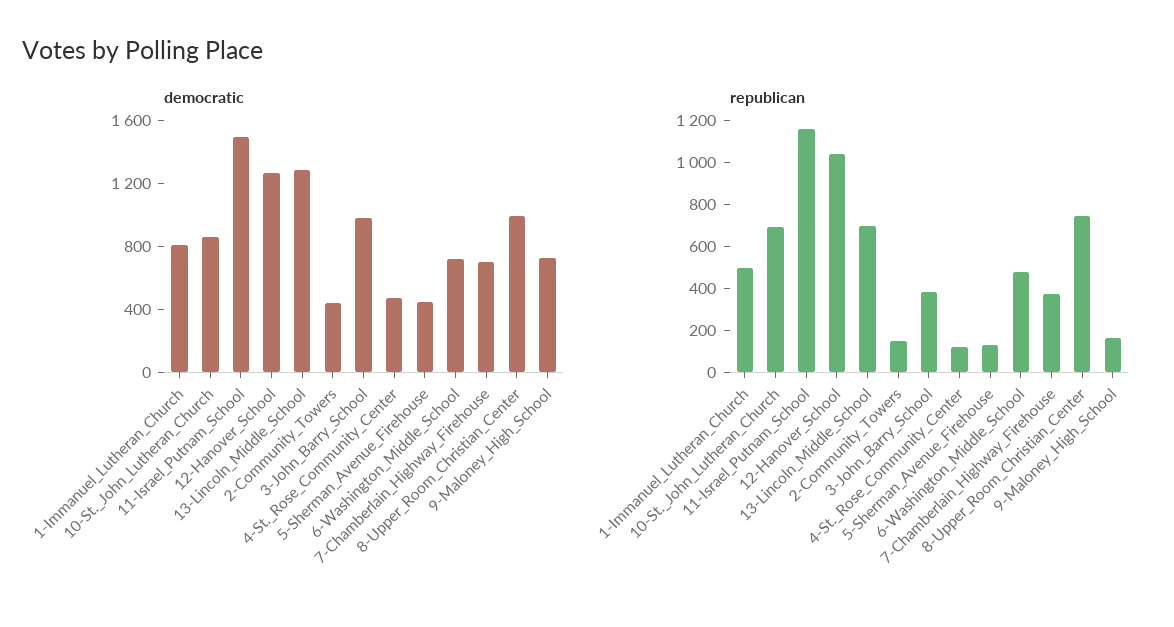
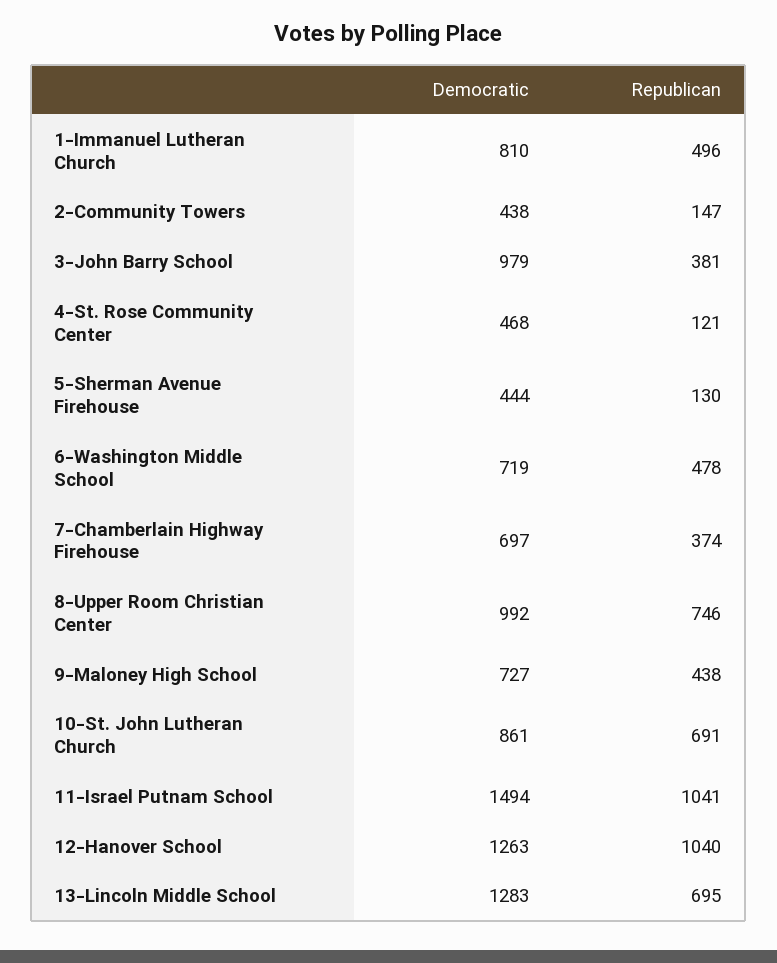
  {
    "democratic": {
      "1-Immanuel_Lutheran_Church": 810,
      "10-St._John_Lutheran_Church": 861,
      "11-Israel_Putnam_School": 1494,
      "12-Hanover_School": 1263,
      "13-Lincoln_Middle_School": 1283,
      "2-Community_Towers": 438,
      "3-John_Barry_School": 979,
      "4-St._Rose_Community_Center": 468,
      "5-Sherman_Avenue_Firehouse": 444,
      "6-Washington_Middle_School": 719,
      "7-Chamberlain_Highway_Firehouse": 697,
      "8-Upper_Room_Christian_Center": 992,
      "9-Maloney_High_School": 727
    },
    "republican": {
      "1-Immanuel_Lutheran_Church": 496,
      "10-St._John_Lutheran_Church": 691,
-     "11-Israel_Putnam_School": 1150,
+     "11-Israel_Putnam_School": 1041,
      "12-Hanover_School": 1040,
      "13-Lincoln_Middle_School": 695,
      "2-Community_Towers": 147,
      "3-John_Barry_School": 381,
      "4-St._Rose_Community_Center": 121,
      "5-Sherman_Avenue_Firehouse": 130,
      "6-Washington_Middle_School": 478,
      "7-Chamberlain_Highway_Firehouse": 374,
      "8-Upper_Room_Christian_Center": 746,
-     "9-Maloney_High_School": 150
+     "9-Maloney_High_School": 438
    }
  }

